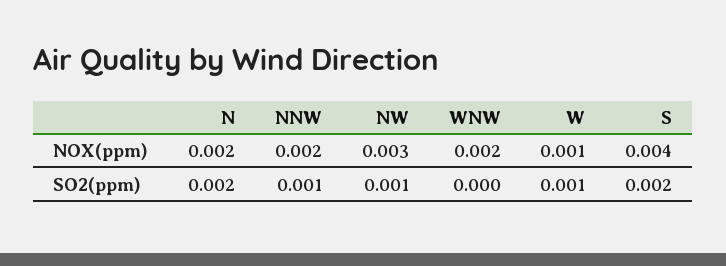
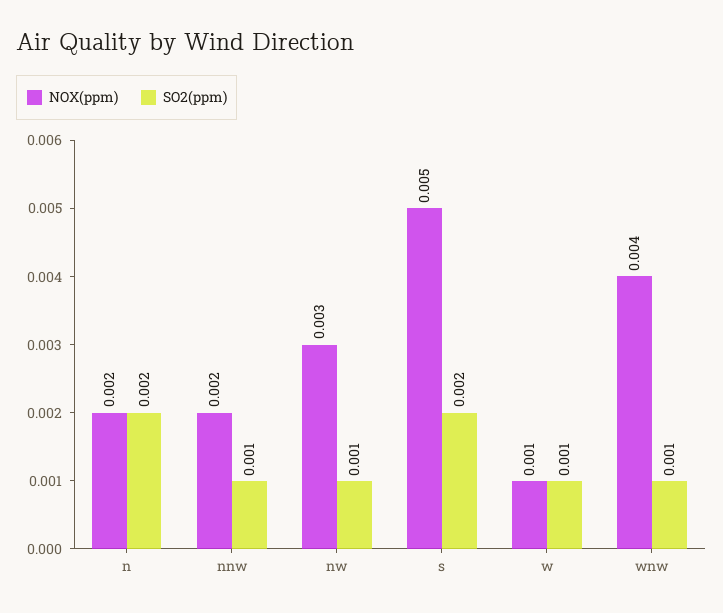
  {
    "NOX(ppm)": {
      "N": 0.002,
      "NNW": 0.002,
      "NW": 0.003,
-     "WNW": 0.002,
+     "WNW": 0.004,
      "W": 0.001,
-     "S": 0.004
+     "S": 0.005
    },
    "SO2(ppm)": {
      "N": 0.002,
      "NNW": 0.001,
      "NW": 0.001,
-     "WNW": 0,
+     "WNW": 0.001,
      "W": 0.001,
      "S": 0.002
    }
  }

